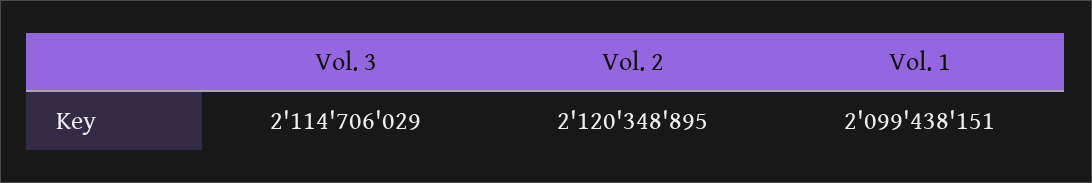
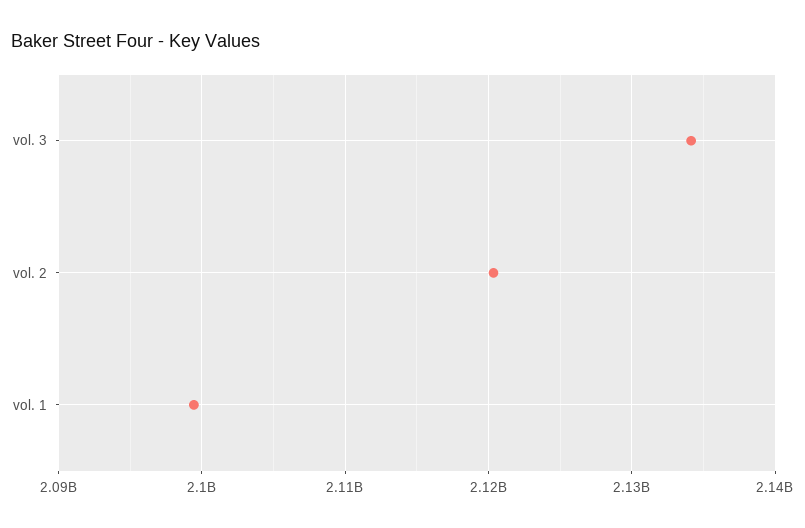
  {
-   "Vol. 3": 2114706029,
+   "Vol. 3": 2134000000,
    "Vol. 2": 2120348895,
    "Vol. 1": 2099438151
  }

